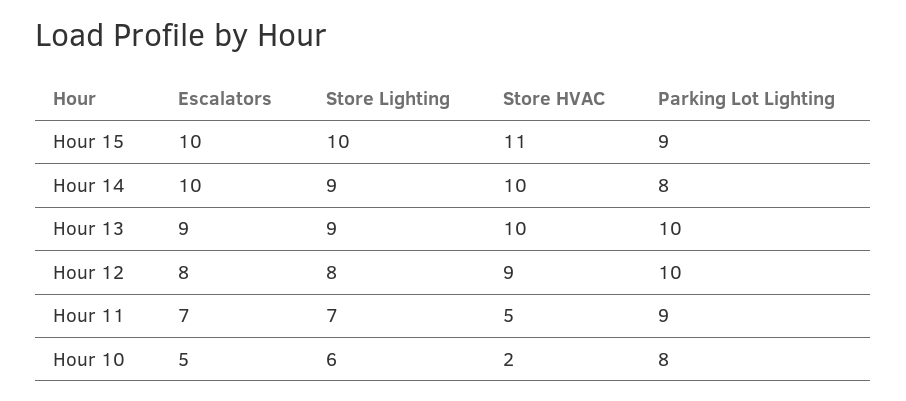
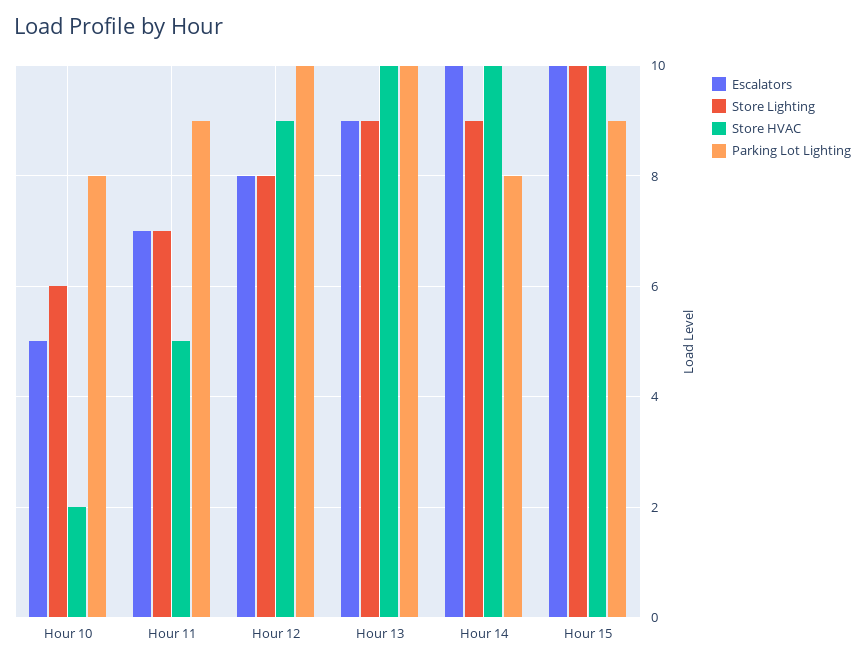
  {
    "Escalators": {
      "Hour 15": 10,
      "Hour 14": 10,
      "Hour 13": 9,
      "Hour 12": 8,
      "Hour 11": 7,
      "Hour 10": 5
    },
    "Store Lighting": {
      "Hour 15": 10,
      "Hour 14": 9,
      "Hour 13": 9,
      "Hour 12": 8,
      "Hour 11": 7,
      "Hour 10": 6
    },
    "Store HVAC": {
-     "Hour 15": 11,
+     "Hour 15": 10,
      "Hour 14": 10,
      "Hour 13": 10,
      "Hour 12": 9,
      "Hour 11": 5,
      "Hour 10": 2
    },
    "Parking Lot Lighting": {
      "Hour 15": 9,
      "Hour 14": 8,
      "Hour 13": 10,
      "Hour 12": 10,
      "Hour 11": 9,
      "Hour 10": 8
    }
  }

